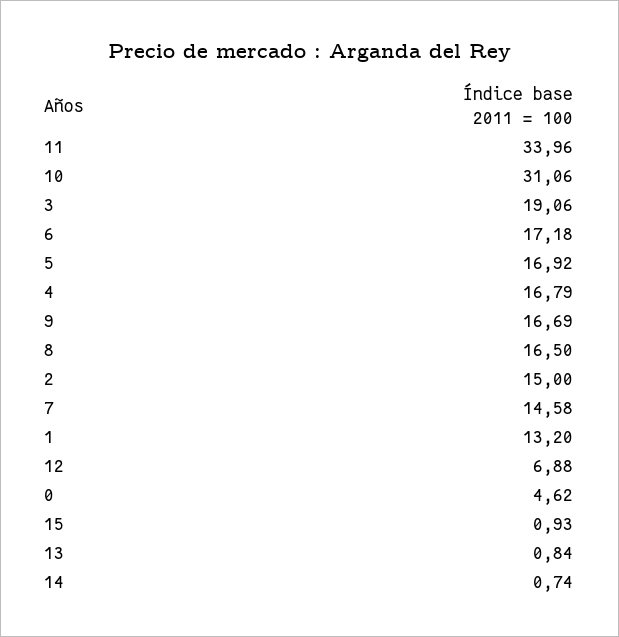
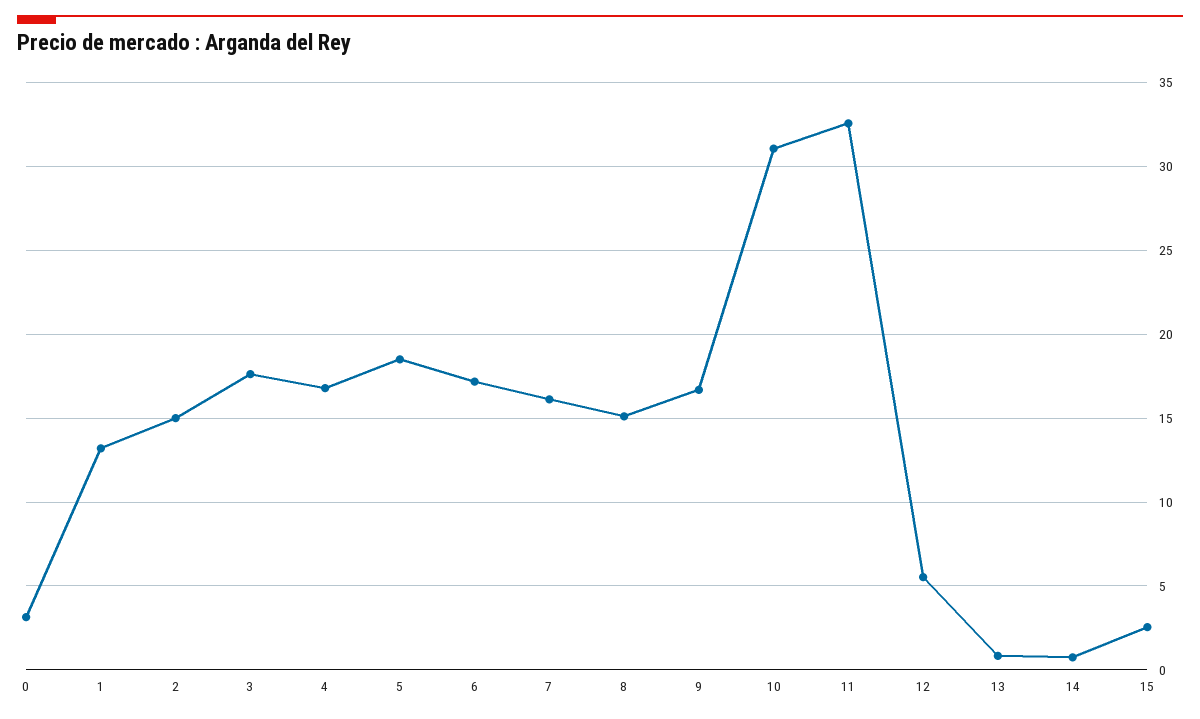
  {
-   "11": 33.96,
+   "11": 32.5,
    "10": 31.06,
-   "3": 19.06,
+   "3": 17.5,
    "6": 17.18,
-   "5": 16.92,
+   "5": 18.5,
    "4": 16.79,
    "9": 16.69,
-   "8": 16.5,
+   "8": 15,
    "2": 15,
-   "7": 14.58,
+   "7": 16,
    "1": 13.2,
-   "12": 6.88,
+   "12": 5.5,
-   "0": 4.62,
+   "0": 3,
-   "15": 0.93,
+   "15": 2.5,
    "13": 0.84,
    "14": 0.74
  }

